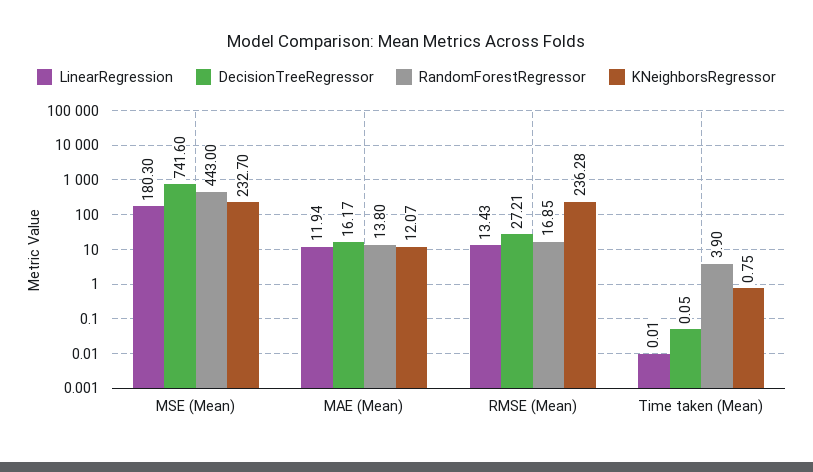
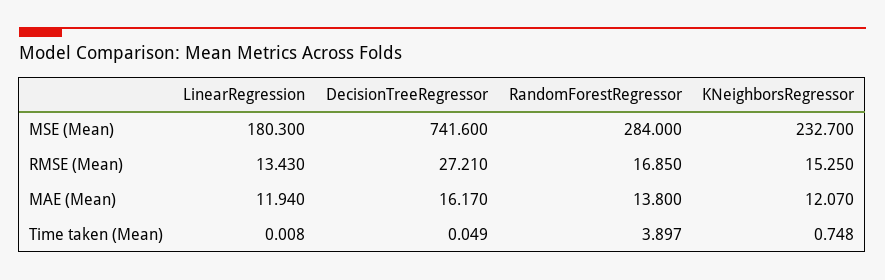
  {
    "LinearRegression": {
      "MSE (Mean)": 180.3,
      "MAE (Mean)": 11.94,
      "RMSE (Mean)": 13.43,
      "Time taken (Mean)": 0.008
    },
    "DecisionTreeRegressor": {
      "MSE (Mean)": 741.6,
      "MAE (Mean)": 16.17,
      "RMSE (Mean)": 27.21,
      "Time taken (Mean)": 0.049
    },
    "RandomForestRegressor": {
-     "MSE (Mean)": 443,
+     "MSE (Mean)": 284,
      "MAE (Mean)": 13.8,
      "RMSE (Mean)": 16.85,
      "Time taken (Mean)": 3.897
    },
    "KNeighborsRegressor": {
      "MSE (Mean)": 232.7,
      "MAE (Mean)": 12.07,
-     "RMSE (Mean)": 236.28,
+     "RMSE (Mean)": 15.25,
      "Time taken (Mean)": 0.748
    }
  }

